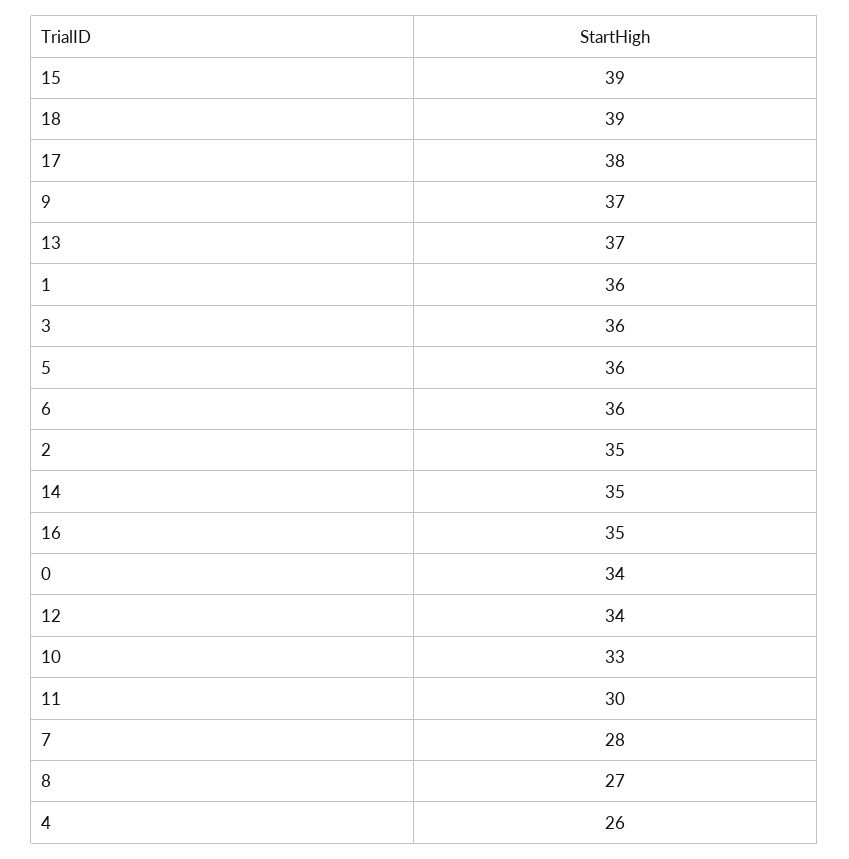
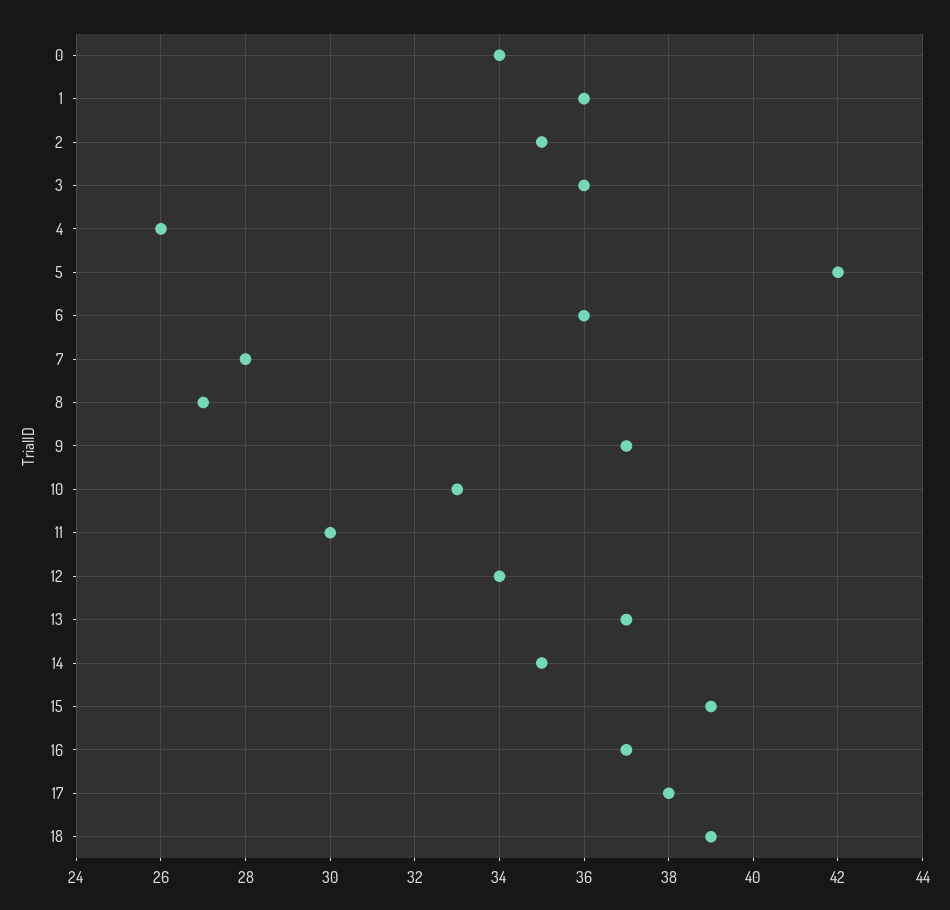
  {
    "15": 39,
    "18": 39,
    "17": 38,
    "9": 37,
    "13": 37,
    "1": 36,
    "3": 36,
-   "5": 36,
+   "5": 42,
    "6": 36,
    "2": 35,
    "14": 35,
-   "16": 35,
+   "16": 37,
    "0": 34,
    "12": 34,
    "10": 33,
    "11": 30,
    "7": 28,
    "8": 27,
    "4": 26
  }

